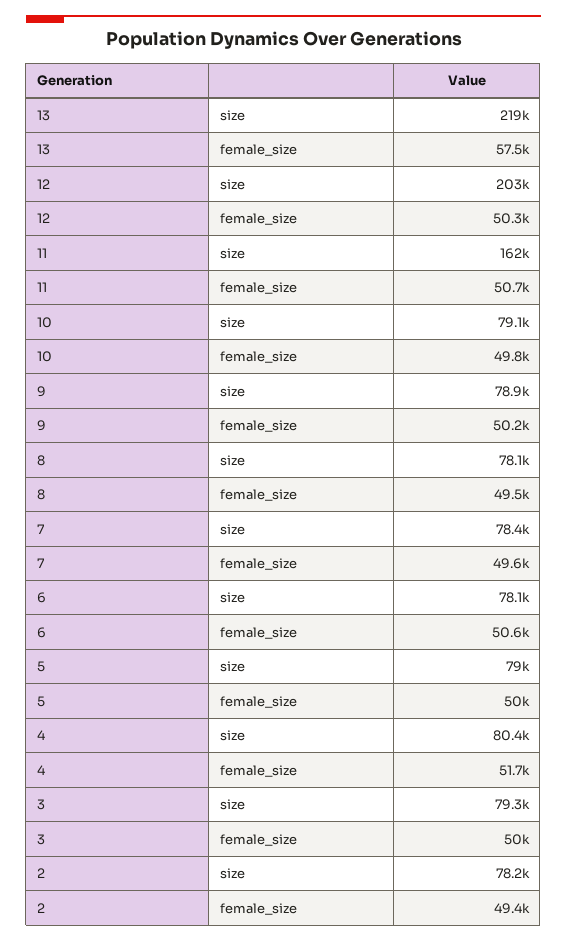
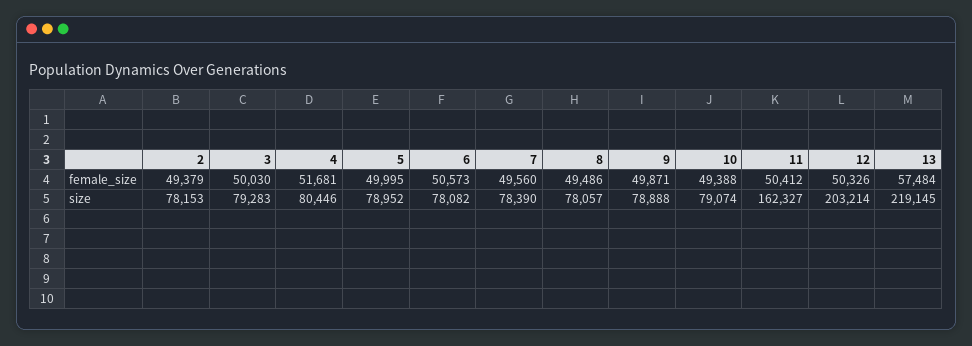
  {
    "13": {
      "size": 219145,
      "female_size": 57484
    },
    "12": {
      "size": 203214,
      "female_size": 50326
    },
    "11": {
      "size": 162327,
-     "female_size": 50700
+     "female_size": 50412
    },
    "10": {
      "size": 79074,
-     "female_size": 49800
+     "female_size": 49388
    },
    "9": {
      "size": 78888,
-     "female_size": 50200
+     "female_size": 49871
    },
    "8": {
      "size": 78057,
      "female_size": 49486
    },
    "7": {
      "size": 78390,
      "female_size": 49560
    },
    "6": {
      "size": 78082,
      "female_size": 50573
    },
    "5": {
      "size": 78952,
      "female_size": 49995
    },
    "4": {
      "size": 80446,
      "female_size": 51681
    },
    "3": {
      "size": 79283,
      "female_size": 50030
    },
    "2": {
      "size": 78153,
      "female_size": 49379
    }
  }

